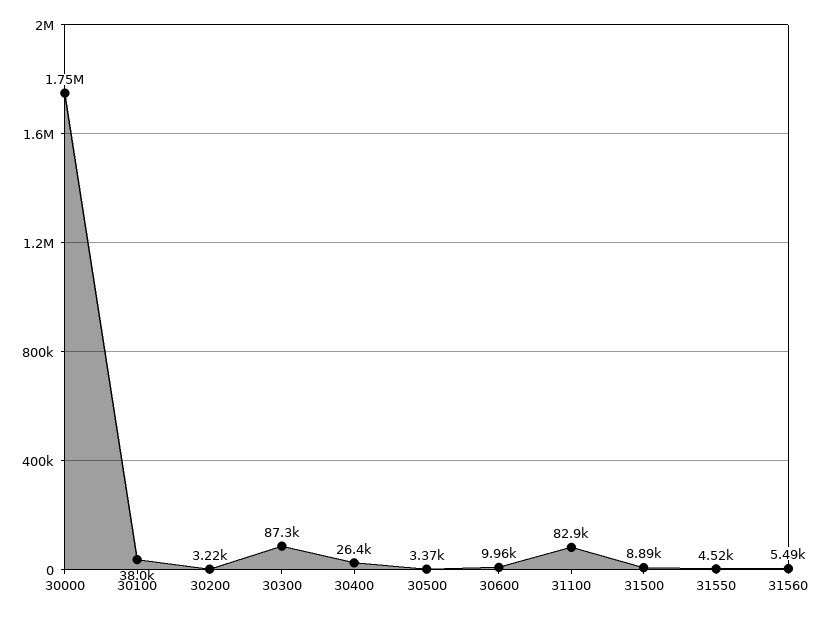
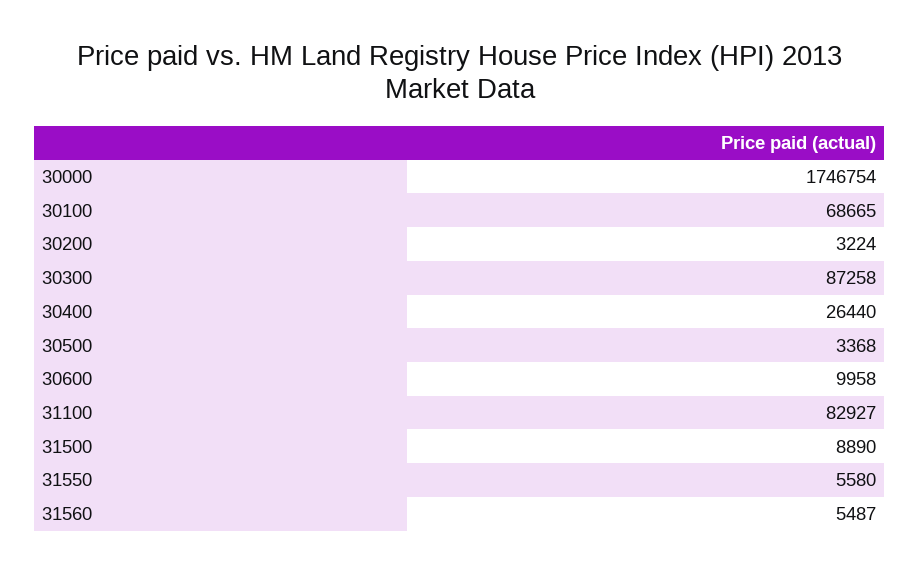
  {
    "30000": 1746754,
-   "30100": 38000,
+   "30100": 68665,
    "30200": 3224,
    "30300": 87258,
    "30400": 26440,
    "30500": 3368,
    "30600": 9958,
    "31100": 82927,
    "31500": 8890,
-   "31550": 4520,
+   "31550": 5580,
    "31560": 5487
  }

